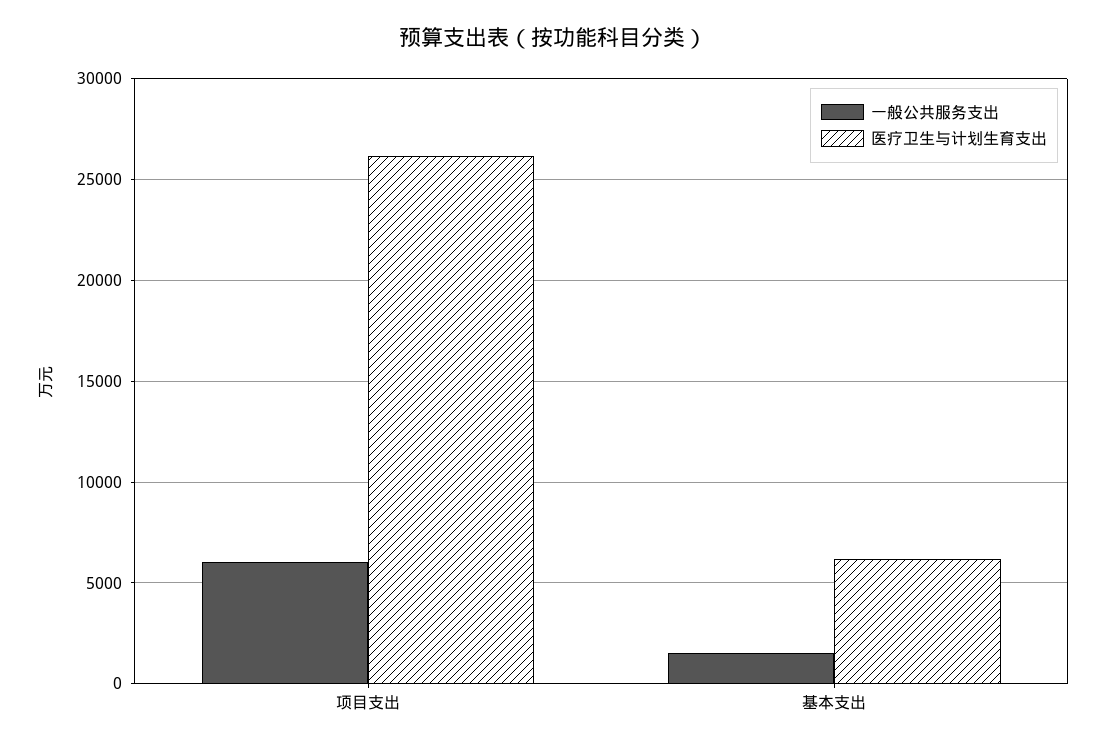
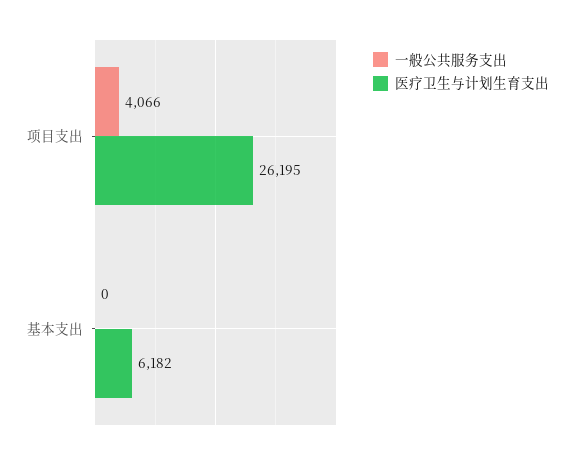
  {
    "一般公共服务支出": {
-     "项目支出": 6000,
+     "项目支出": 4066,
-     "基本支出": 1500
+     "基本支出": 0
    },
    "医疗卫生与计划生育支出": {
      "项目支出": 26195,
      "基本支出": 6182
    }
  }

